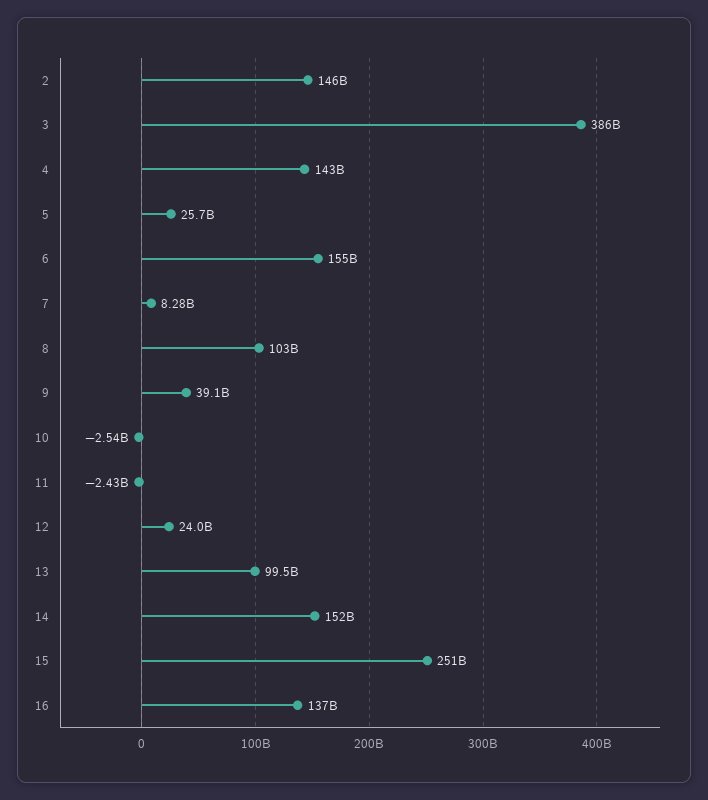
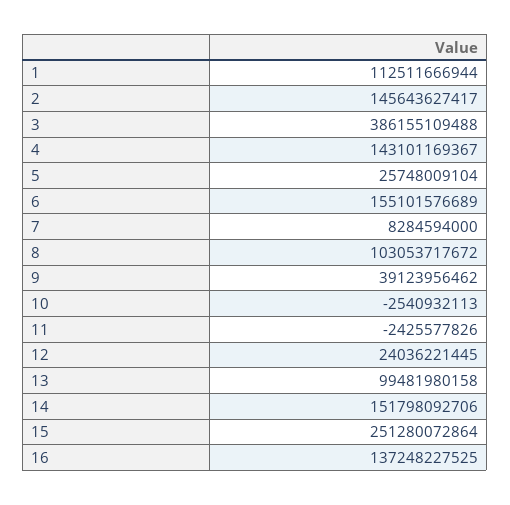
  {
    "2": 145643627417,
    "3": 386155109488,
    "4": 143101169367,
    "5": 25748009104,
    "6": 155101576689,
    "7": 8284594000,
    "8": 103053717672,
    "9": 39123956462,
    "10": -2540932113,
    "11": -2425577826,
    "12": 24036221445,
    "13": 99481980158,
    "14": 151798092706,
    "15": 251280072864,
-   "16": 137248227525
+   "16": 137248227525,
+   "1": 112511666944
  }

